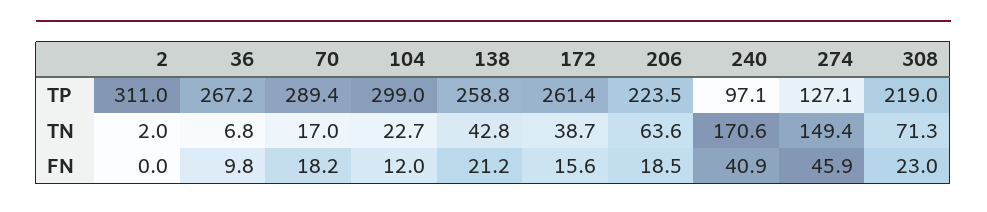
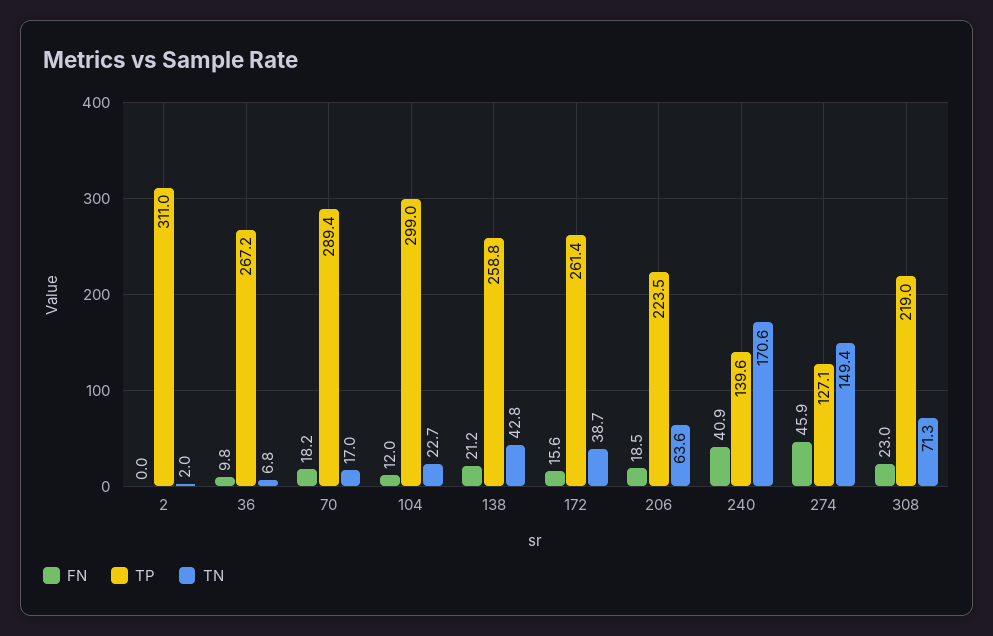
  {
    "TP": {
      "2": 311,
      "36": 267.2,
      "70": 289.4,
      "104": 299,
      "138": 258.8,
      "172": 261.4,
      "206": 223.5,
-     "240": 97.1,
+     "240": 139.6,
      "274": 127.1,
      "308": 219
    },
    "TN": {
      "2": 2,
      "36": 6.8,
      "70": 17,
      "104": 22.7,
      "138": 42.8,
      "172": 38.7,
      "206": 63.6,
      "240": 170.6,
      "274": 149.4,
      "308": 71.3
    },
    "FN": {
      "2": 0,
      "36": 9.8,
      "70": 18.2,
      "104": 12,
      "138": 21.2,
      "172": 15.6,
      "206": 18.5,
      "240": 40.9,
      "274": 45.9,
      "308": 23
    }
  }

